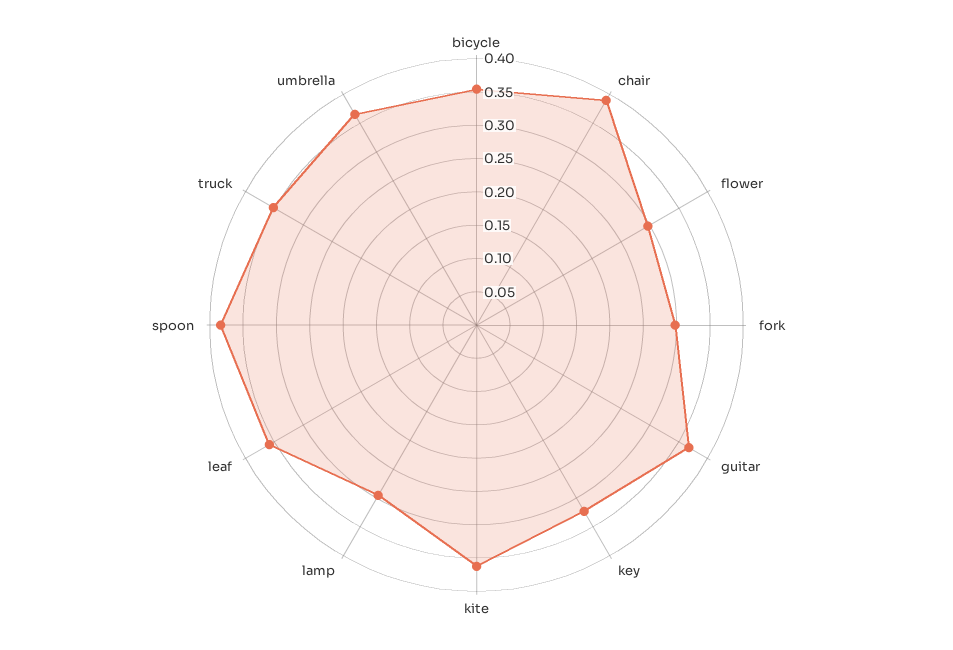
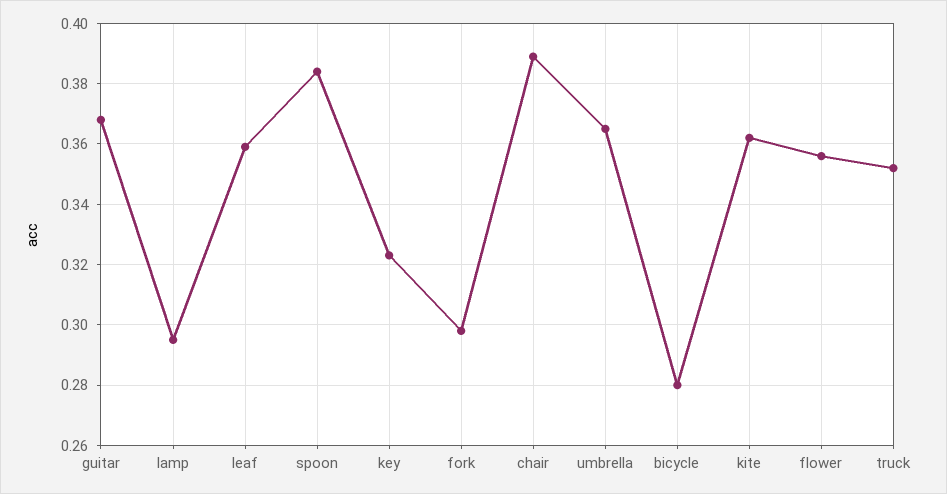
  {
-   "bicycle": 0.35,
+   "bicycle": 0.28,
    "chair": 0.39,
-   "flower": 0.3,
+   "flower": 0.355,
    "fork": 0.3,
    "guitar": 0.37,
    "key": 0.325,
    "kite": 0.36,
    "lamp": 0.295,
    "leaf": 0.36,
    "spoon": 0.385,
    "truck": 0.35,
    "umbrella": 0.365
  }

